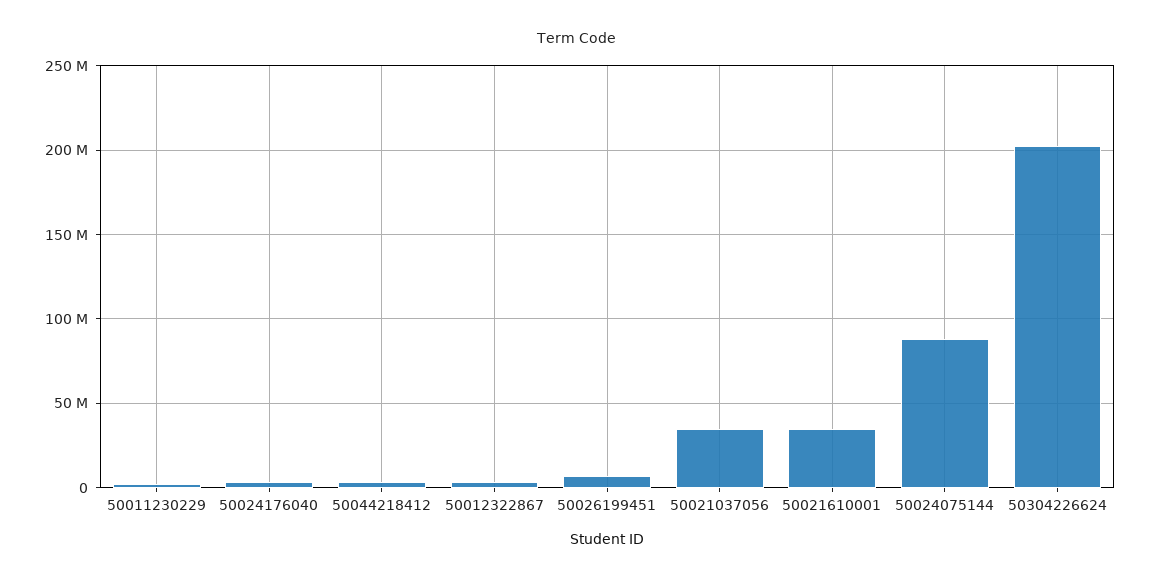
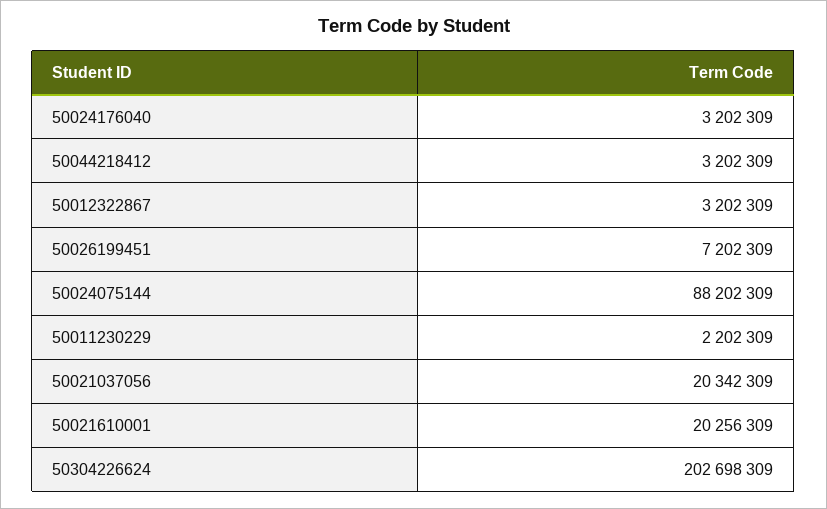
  {
    "50011230229": 2202309,
    "50024176040": 3202309,
    "50044218412": 3202309,
    "50012322867": 3202309,
    "50026199451": 7202309,
-   "50021037056": 35000000,
+   "50021037056": 20342309,
-   "50021610001": 35000000,
+   "50021610001": 20256309,
    "50024075144": 88202309,
    "50304226624": 202698309
  }

